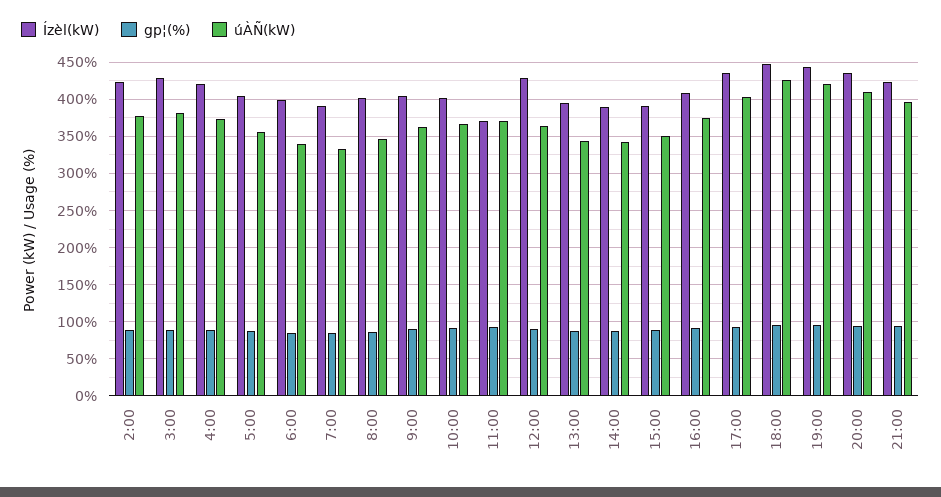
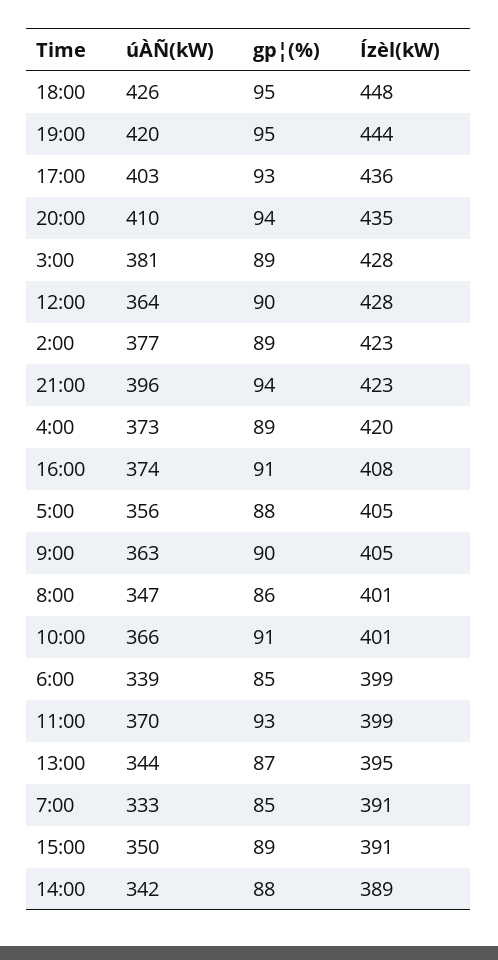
  {
    "Ízèl(kW)": {
      "2:00": 423,
      "3:00": 428,
      "4:00": 420,
      "5:00": 405,
      "6:00": 399,
      "7:00": 391,
      "8:00": 401,
      "9:00": 405,
      "10:00": 401,
-     "11:00": 370,
+     "11:00": 399,
      "12:00": 428,
      "13:00": 395,
      "14:00": 389,
      "15:00": 391,
      "16:00": 408,
      "17:00": 436,
      "18:00": 448,
      "19:00": 444,
      "20:00": 435,
      "21:00": 423
    },
    "gp¦(%)": {
      "2:00": 89,
      "3:00": 89,
      "4:00": 89,
      "5:00": 88,
      "6:00": 85,
      "7:00": 85,
      "8:00": 86,
      "9:00": 90,
      "10:00": 91,
      "11:00": 93,
      "12:00": 90,
      "13:00": 87,
      "14:00": 88,
      "15:00": 89,
      "16:00": 91,
      "17:00": 93,
      "18:00": 95,
      "19:00": 95,
      "20:00": 94,
      "21:00": 94
    },
    "úÀÑ(kW)": {
      "2:00": 377,
      "3:00": 381,
      "4:00": 373,
      "5:00": 356,
      "6:00": 339,
      "7:00": 333,
      "8:00": 347,
      "9:00": 363,
      "10:00": 366,
      "11:00": 370,
      "12:00": 364,
      "13:00": 344,
      "14:00": 342,
      "15:00": 350,
      "16:00": 374,
      "17:00": 403,
      "18:00": 426,
      "19:00": 420,
      "20:00": 410,
      "21:00": 396
    }
  }

